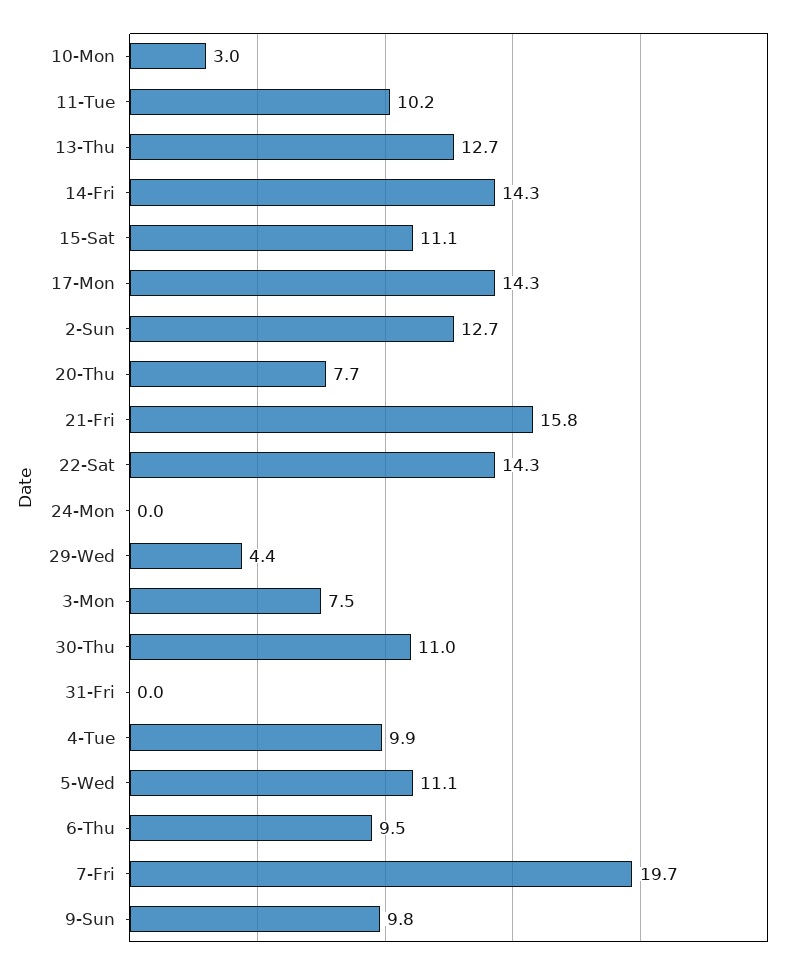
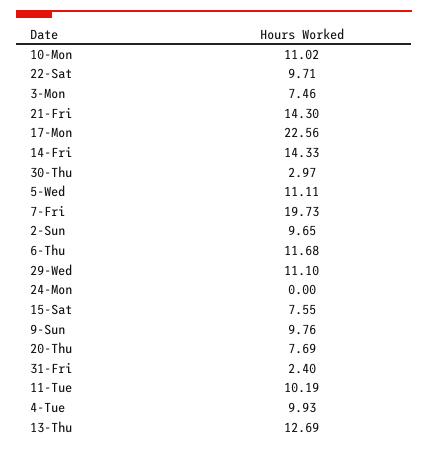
  {
-   "10-Mon": 3,
+   "10-Mon": 11.02,
    "11-Tue": 10.19,
    "13-Thu": 12.69,
    "14-Fri": 14.33,
-   "15-Sat": 11.1,
+   "15-Sat": 7.55,
-   "17-Mon": 14.3,
+   "17-Mon": 22.56,
-   "2-Sun": 12.7,
+   "2-Sun": 9.65,
    "20-Thu": 7.69,
-   "21-Fri": 15.8,
+   "21-Fri": 14.3,
-   "22-Sat": 14.3,
+   "22-Sat": 9.71,
    "24-Mon": 0,
-   "29-Wed": 4.4,
+   "29-Wed": 11.1,
    "3-Mon": 7.46,
-   "30-Thu": 11,
+   "30-Thu": 2.97,
-   "31-Fri": 0,
+   "31-Fri": 2.4,
    "4-Tue": 9.93,
    "5-Wed": 11.11,
-   "6-Thu": 9.5,
+   "6-Thu": 11.68,
    "7-Fri": 19.73,
    "9-Sun": 9.76
  }

